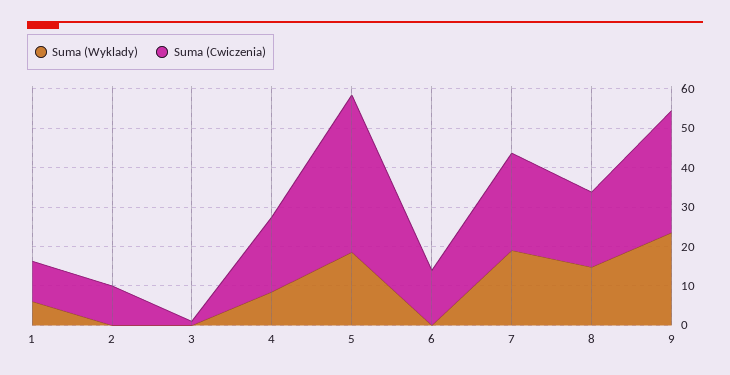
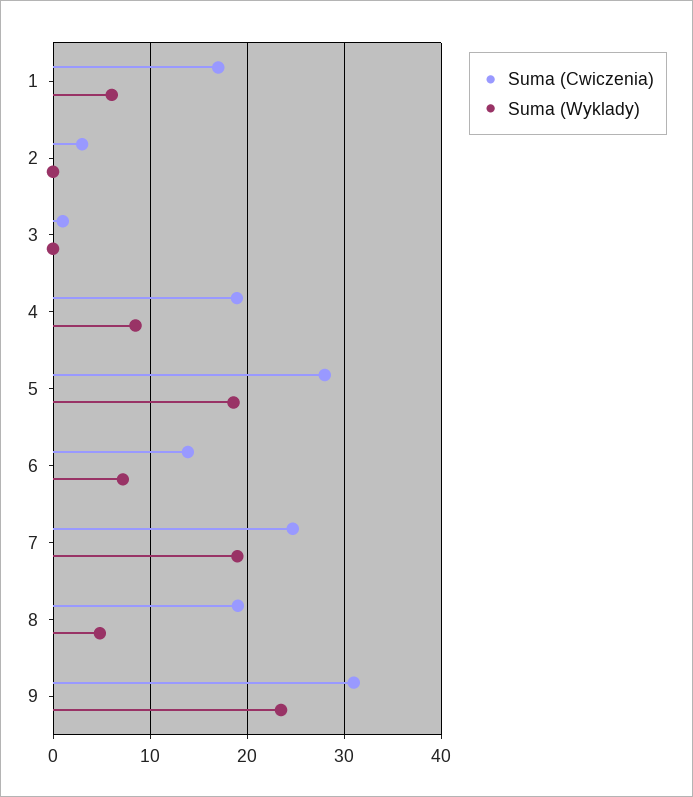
  {
    "Suma (Wyklady)": {
      "1": 6,
      "2": 0,
      "3": 0,
      "4": 9,
      "5": 19,
-     "6": 0,
+     "6": 7,
      "7": 19,
-     "8": 15,
+     "8": 5,
      "9": 24
    },
    "Suma (Cwiczenia)": {
-     "1": 10,
+     "1": 17,
-     "2": 10,
+     "2": 3,
      "3": 1,
      "4": 19,
-     "5": 40,
+     "5": 28,
      "6": 14,
      "7": 25,
      "8": 19,
      "9": 31
    }
  }

